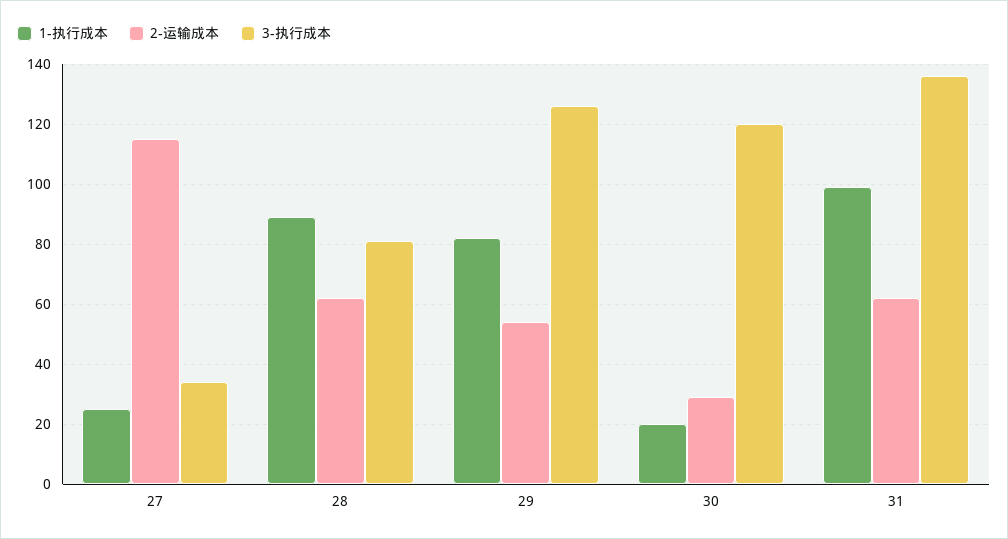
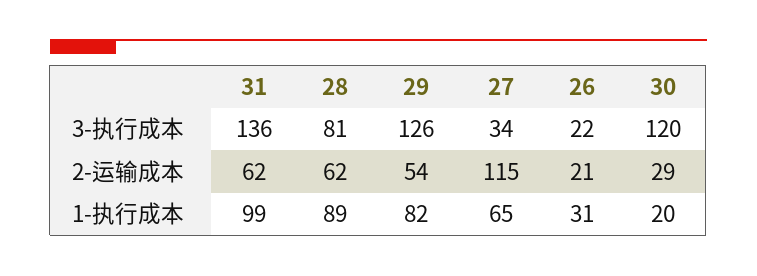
  {
    "1-执行成本": {
-     "27": 25,
+     "27": 65,
      "28": 89,
      "29": 82,
      "30": 20,
-     "31": 99
+     "31": 99,
+     "26": 31
    },
    "2-运输成本": {
      "27": 115,
      "28": 62,
      "29": 54,
      "30": 29,
-     "31": 62
+     "31": 62,
+     "26": 21
    },
    "3-执行成本": {
      "27": 34,
      "28": 81,
      "29": 126,
      "30": 120,
-     "31": 136
+     "31": 136,
+     "26": 22
    }
  }

